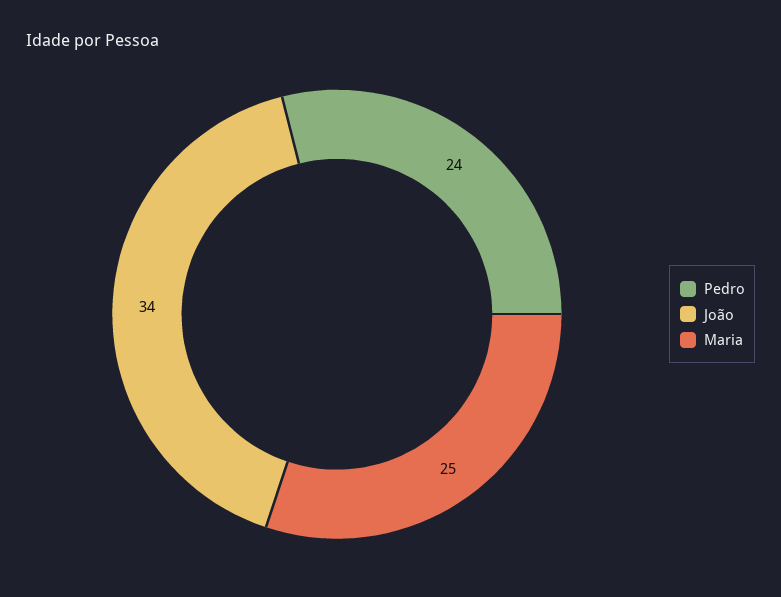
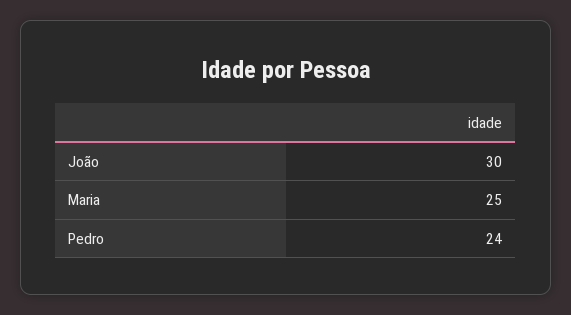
  {
    "Pedro": 24,
-   "João": 34,
+   "João": 30,
    "Maria": 25
  }

